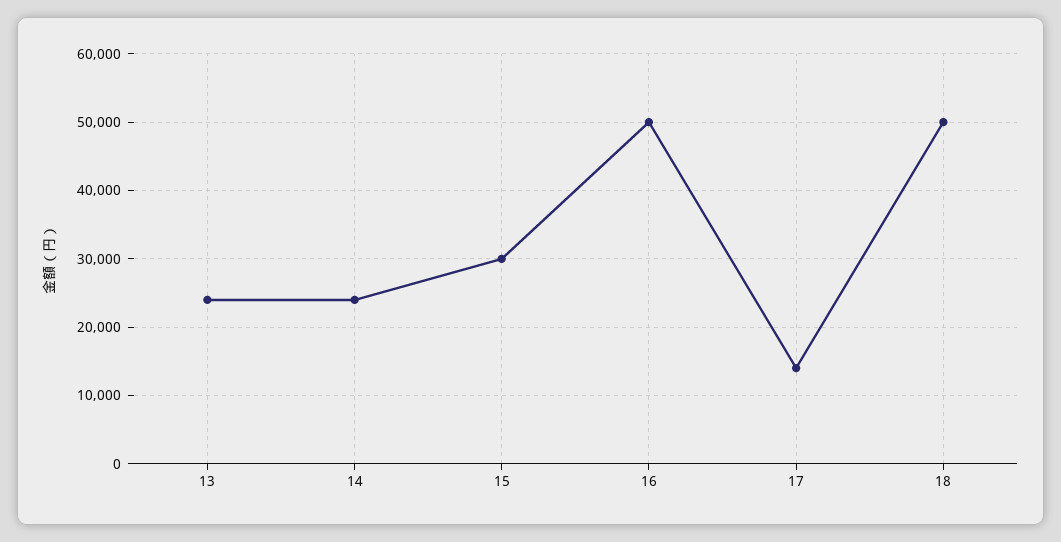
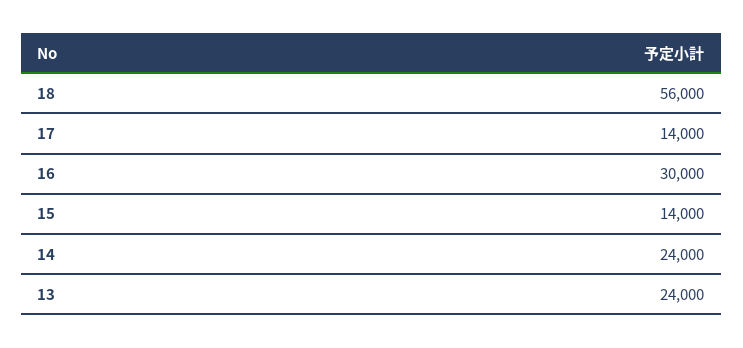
  {
    "13": 24000,
    "14": 24000,
-   "15": 30000,
+   "15": 14000,
-   "16": 50000,
+   "16": 30000,
    "17": 14000,
-   "18": 50000
+   "18": 56000
  }

